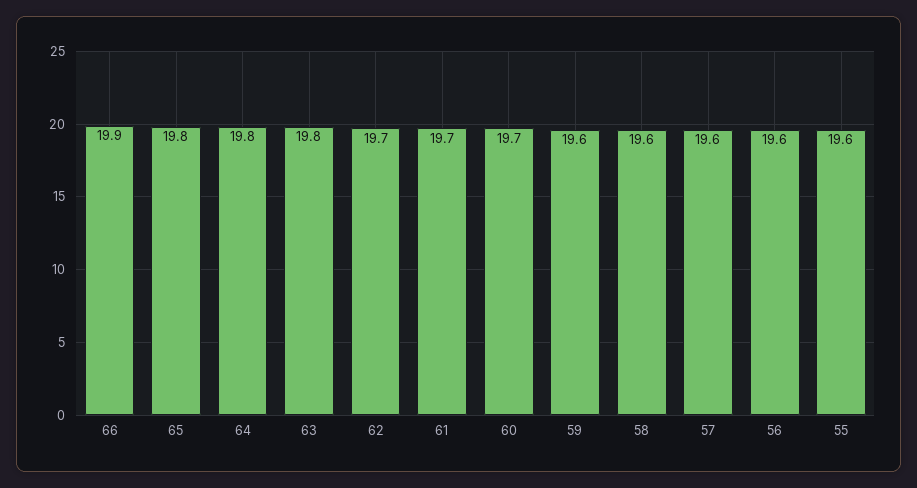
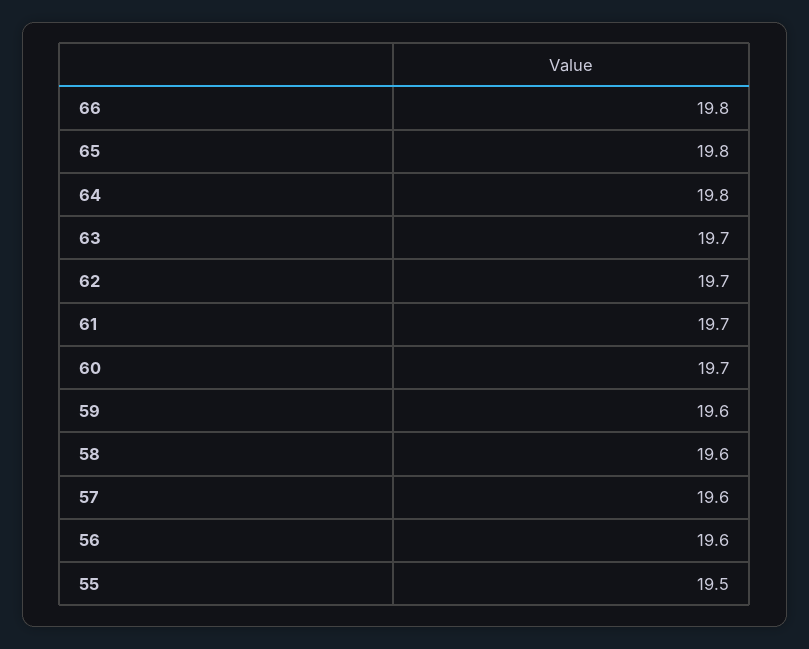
  {
-   "66": 19.9,
+   "66": 19.8,
    "65": 19.8,
    "64": 19.8,
-   "63": 19.8,
+   "63": 19.7,
    "62": 19.7,
    "61": 19.7,
    "60": 19.7,
    "59": 19.6,
    "58": 19.6,
    "57": 19.6,
    "56": 19.6,
-   "55": 19.6
+   "55": 19.5
  }

